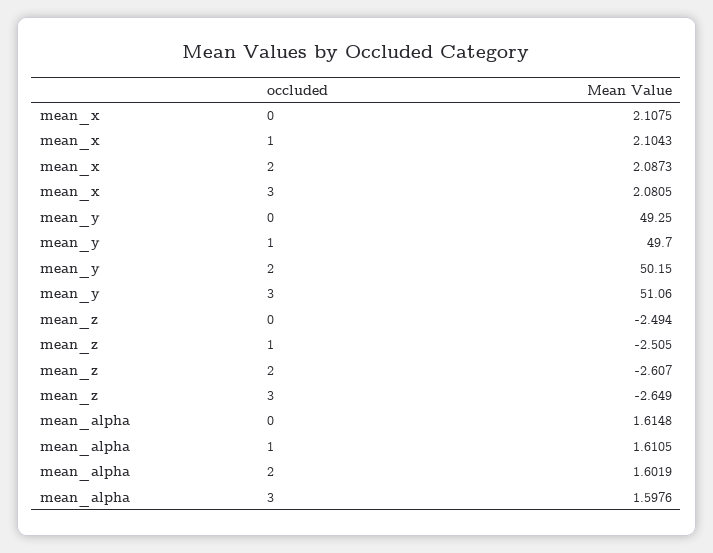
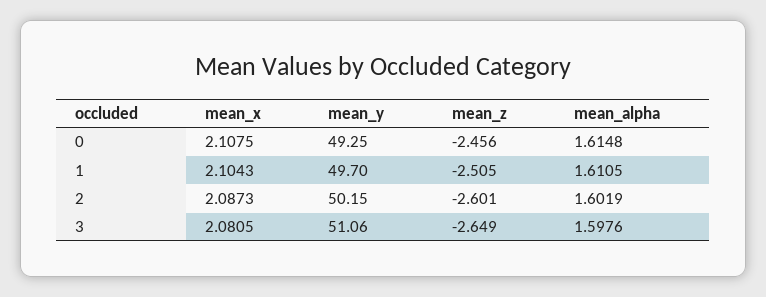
  {
    "mean_x": {
      "0": 2.1075,
      "1": 2.1043,
      "2": 2.0873,
      "3": 2.0805
    },
    "mean_y": {
      "0": 49.25,
      "1": 49.7,
      "2": 50.15,
      "3": 51.06
    },
    "mean_z": {
-     "0": -2.494,
+     "0": -2.456,
      "1": -2.505,
-     "2": -2.607,
+     "2": -2.601,
      "3": -2.649
    },
    "mean_alpha": {
      "0": 1.6148,
      "1": 1.6105,
      "2": 1.6019,
      "3": 1.5976
    }
  }

